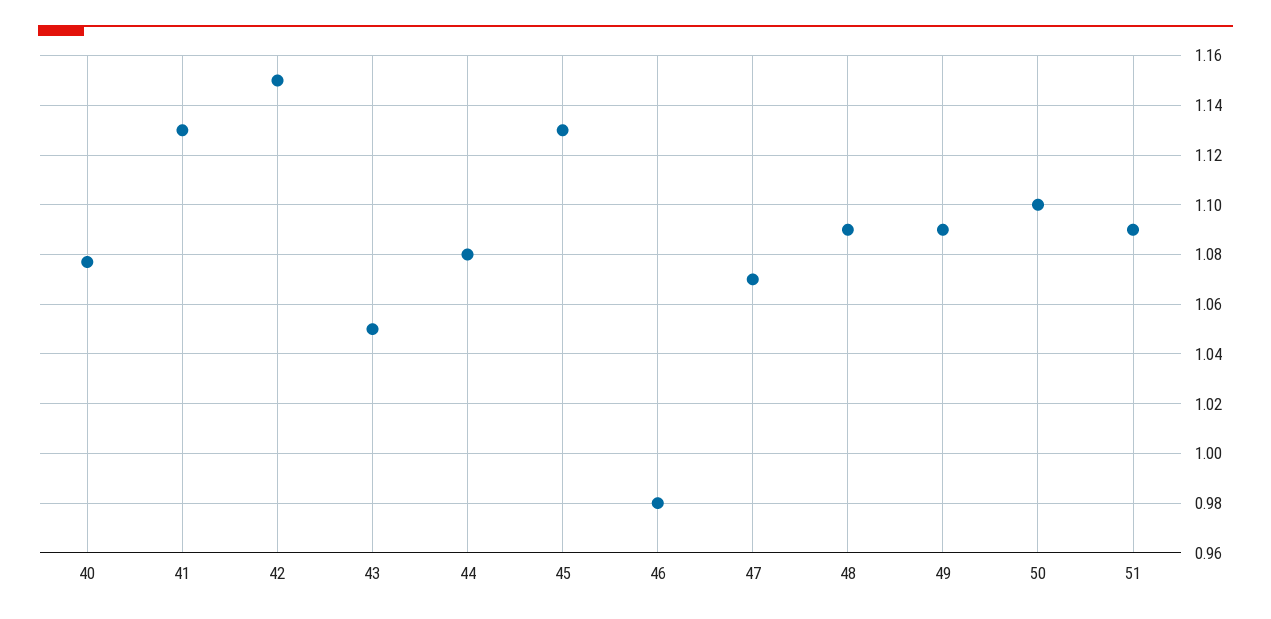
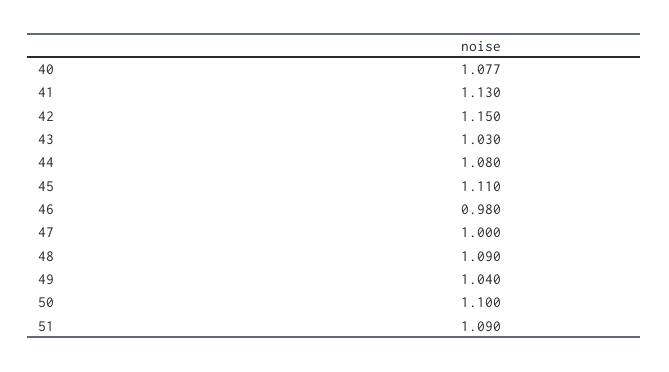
  {
    "40": 1.077,
    "41": 1.13,
    "42": 1.15,
-   "43": 1.05,
+   "43": 1.03,
    "44": 1.08,
-   "45": 1.13,
+   "45": 1.11,
    "46": 0.98,
-   "47": 1.07,
+   "47": 1,
    "48": 1.09,
-   "49": 1.09,
+   "49": 1.04,
    "50": 1.1,
    "51": 1.09
  }

